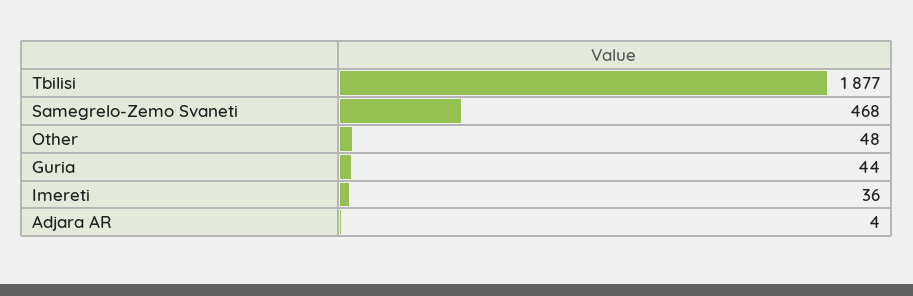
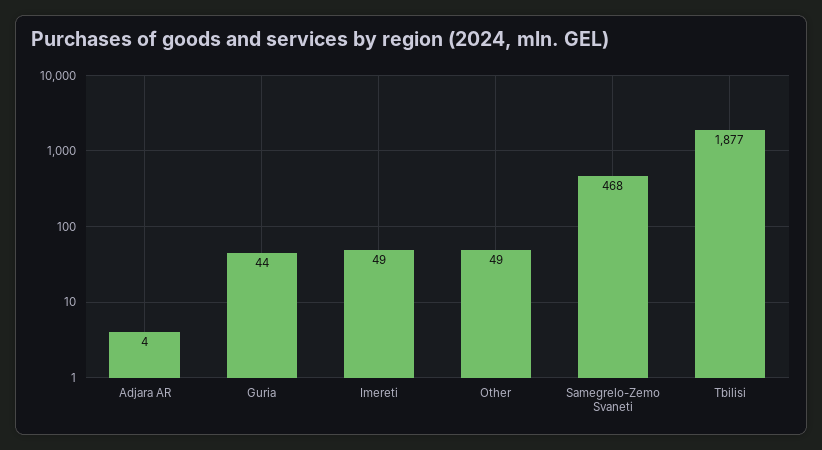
  {
    "Tbilisi": 1877,
    "Samegrelo-Zemo Svaneti": 468,
-   "Other": 48,
+   "Other": 49,
    "Guria": 44,
-   "Imereti": 36,
+   "Imereti": 49,
    "Adjara AR": 4
  }

